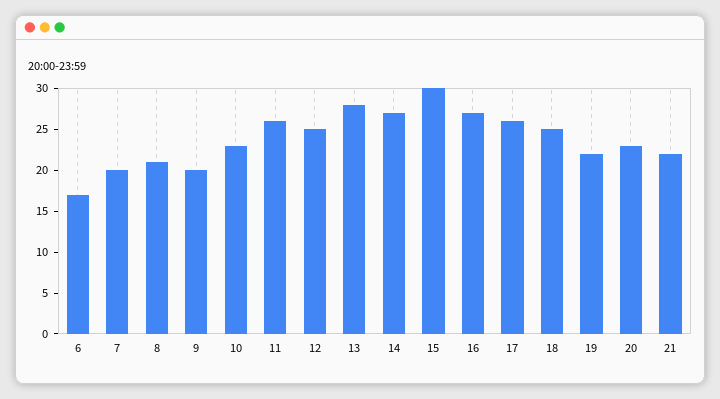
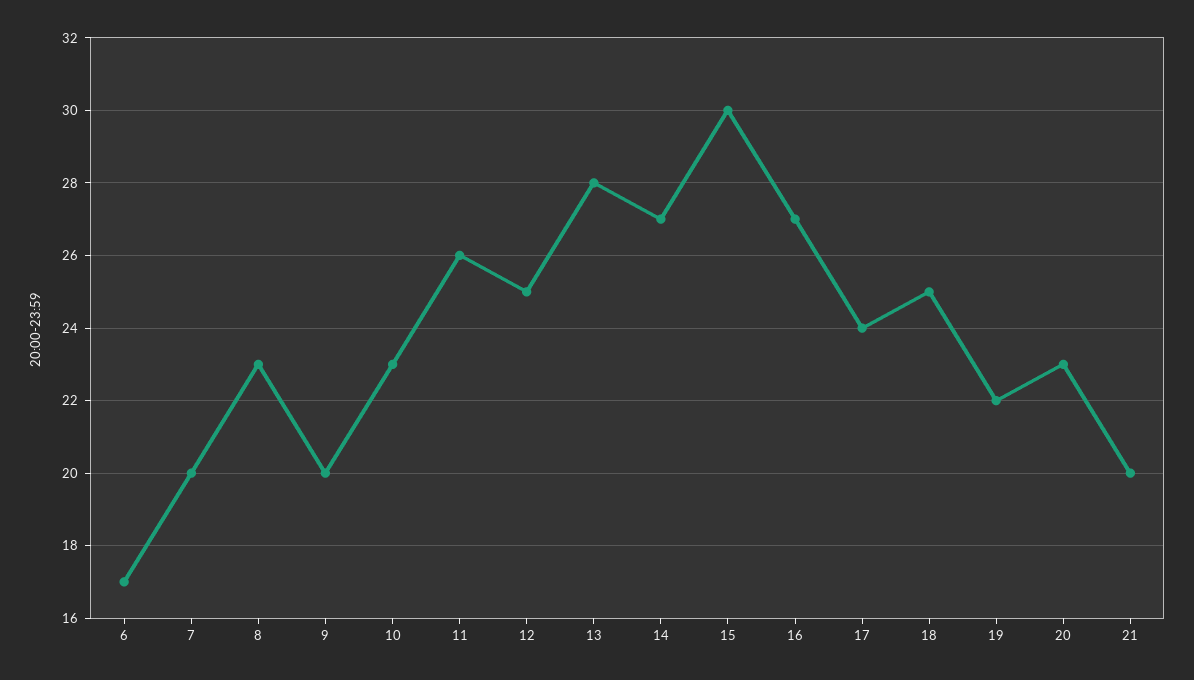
  {
    "6": 17,
    "7": 20,
-   "8": 21,
+   "8": 23,
    "9": 20,
    "10": 23,
    "11": 26,
    "12": 25,
    "13": 28,
    "14": 27,
    "15": 30,
    "16": 27,
-   "17": 26,
+   "17": 24,
    "18": 25,
    "19": 22,
    "20": 23,
-   "21": 22
+   "21": 20
  }

